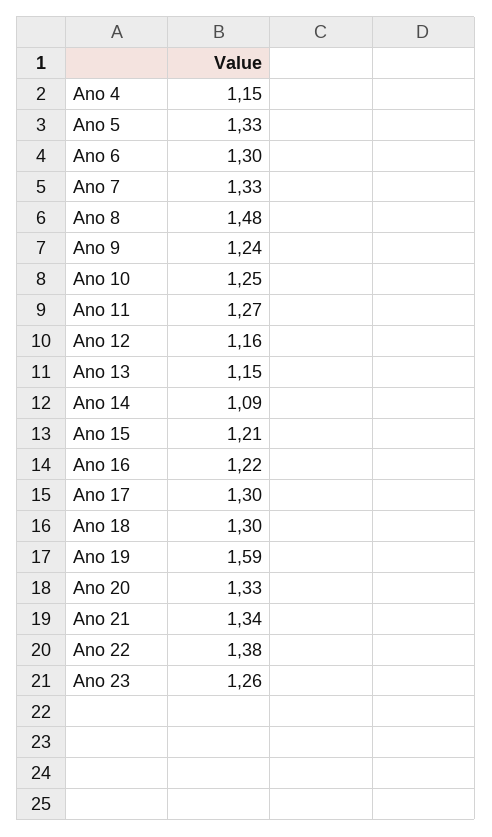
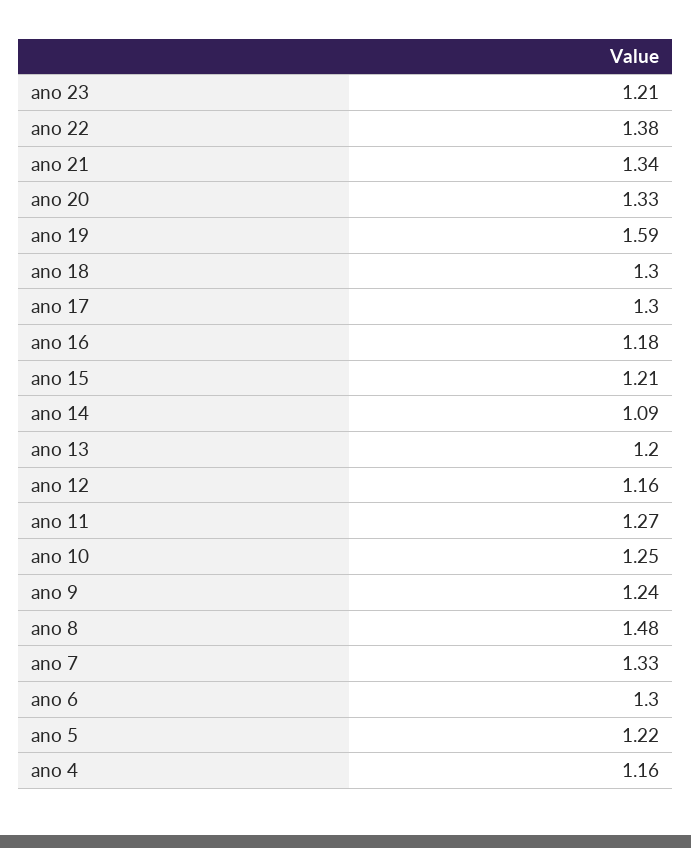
  {
-   "Ano 4": 1.15,
+   "Ano 4": 1.16,
-   "Ano 5": 1.33,
+   "Ano 5": 1.22,
    "Ano 6": 1.3,
    "Ano 7": 1.33,
    "Ano 8": 1.48,
    "Ano 9": 1.24,
    "Ano 10": 1.25,
    "Ano 11": 1.27,
    "Ano 12": 1.16,
-   "Ano 13": 1.15,
+   "Ano 13": 1.2,
    "Ano 14": 1.09,
    "Ano 15": 1.21,
-   "Ano 16": 1.22,
+   "Ano 16": 1.18,
    "Ano 17": 1.3,
    "Ano 18": 1.3,
    "Ano 19": 1.59,
    "Ano 20": 1.33,
    "Ano 21": 1.34,
    "Ano 22": 1.38,
-   "Ano 23": 1.26
+   "Ano 23": 1.21
  }

